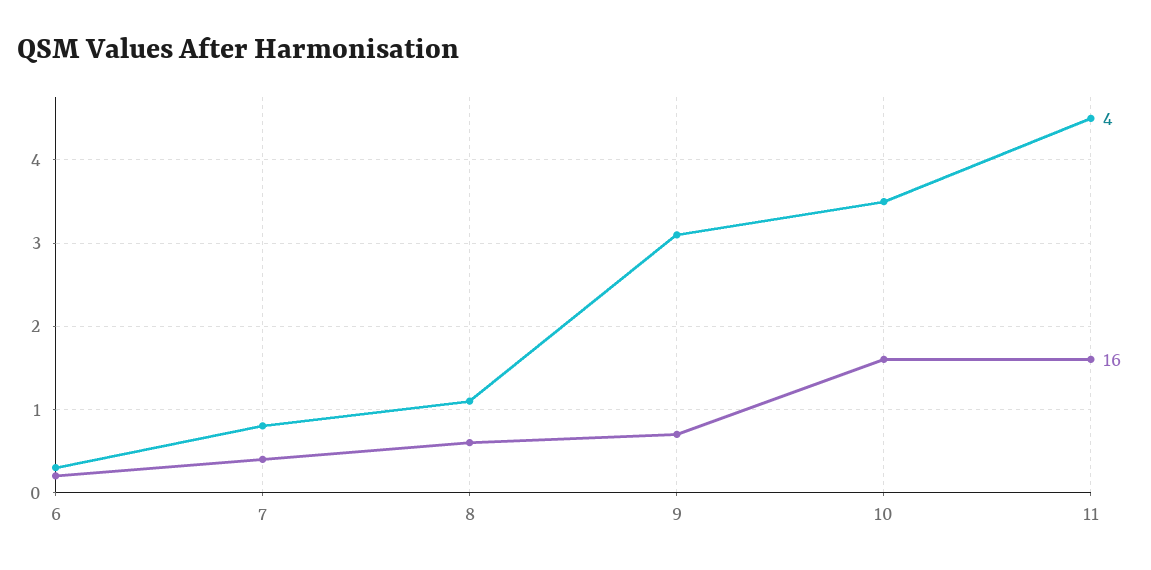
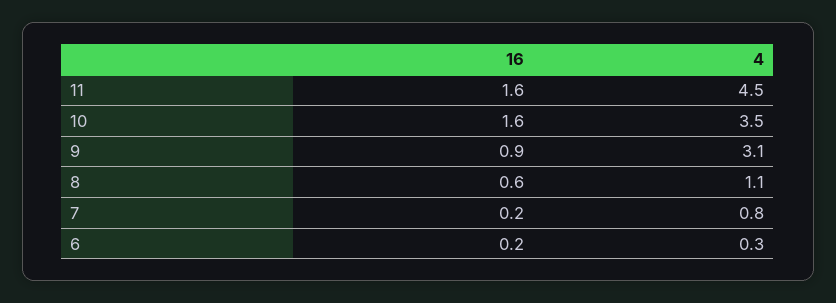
  {
    "4": {
      "6": 0.3,
      "7": 0.8,
      "8": 1.1,
      "9": 3.1,
      "10": 3.5,
      "11": 4.5
    },
    "16": {
      "6": 0.2,
-     "7": 0.4,
+     "7": 0.2,
      "8": 0.6,
-     "9": 0.7,
+     "9": 0.9,
      "10": 1.6,
      "11": 1.6
    }
  }

